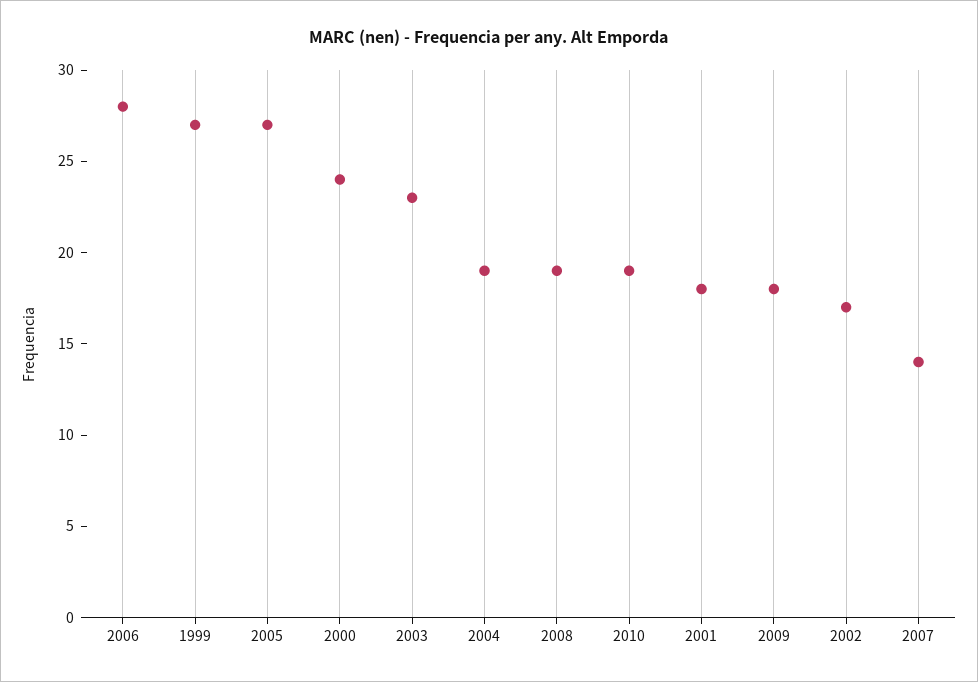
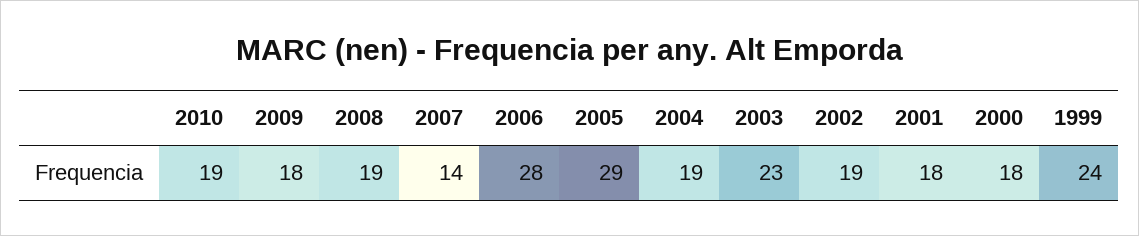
  {
    "2006": 28,
-   "1999": 27,
+   "1999": 24,
-   "2005": 27,
+   "2005": 29,
-   "2000": 24,
+   "2000": 18,
    "2003": 23,
    "2004": 19,
    "2008": 19,
    "2010": 19,
    "2001": 18,
    "2009": 18,
-   "2002": 17,
+   "2002": 19,
    "2007": 14
  }

